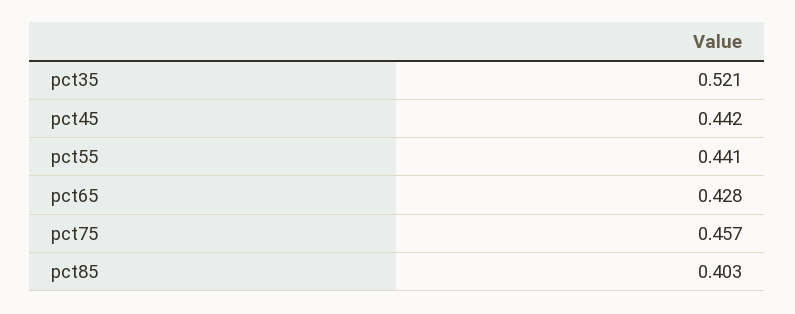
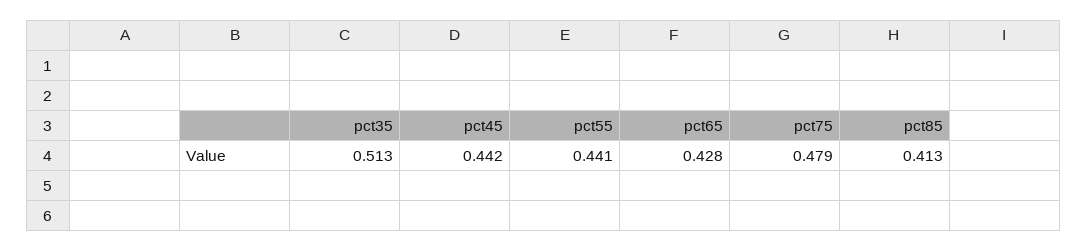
  {
-   "pct35": 0.521,
+   "pct35": 0.513,
    "pct45": 0.442,
    "pct55": 0.441,
    "pct65": 0.428,
-   "pct75": 0.457,
+   "pct75": 0.479,
-   "pct85": 0.403
+   "pct85": 0.413
  }

